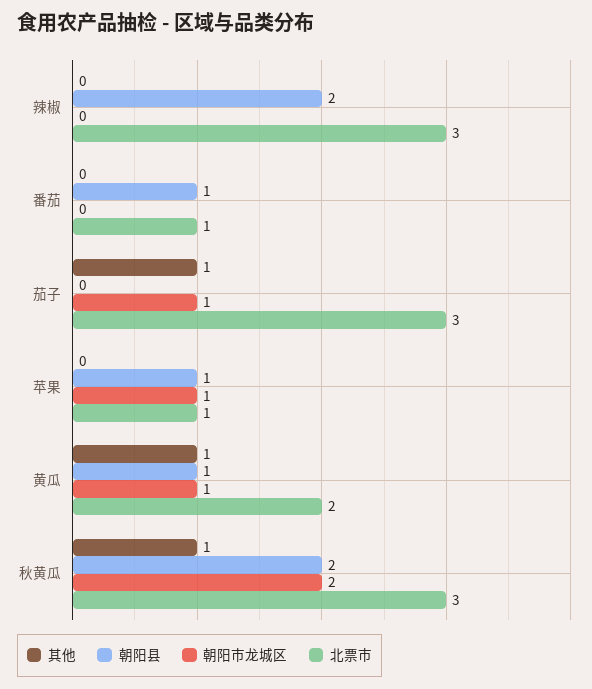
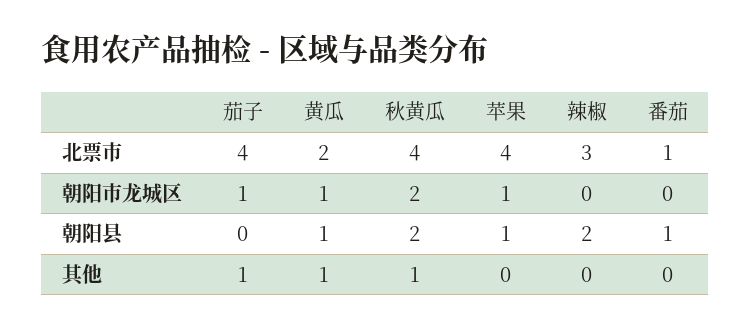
  {
    "其他": {
      "辣椒": 0,
      "番茄": 0,
      "茄子": 1,
      "苹果": 0,
      "黄瓜": 1,
      "秋黄瓜": 1
    },
    "朝阳县": {
      "辣椒": 2,
      "番茄": 1,
      "茄子": 0,
      "苹果": 1,
      "黄瓜": 1,
      "秋黄瓜": 2
    },
    "朝阳市龙城区": {
      "辣椒": 0,
      "番茄": 0,
      "茄子": 1,
      "苹果": 1,
      "黄瓜": 1,
      "秋黄瓜": 2
    },
    "北票市": {
      "辣椒": 3,
      "番茄": 1,
-     "茄子": 3,
+     "茄子": 4,
-     "苹果": 1,
+     "苹果": 4,
      "黄瓜": 2,
-     "秋黄瓜": 3
+     "秋黄瓜": 4
    }
  }

